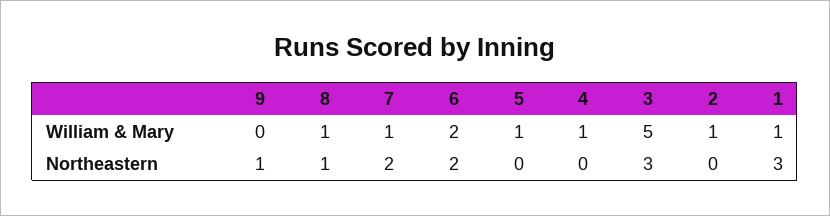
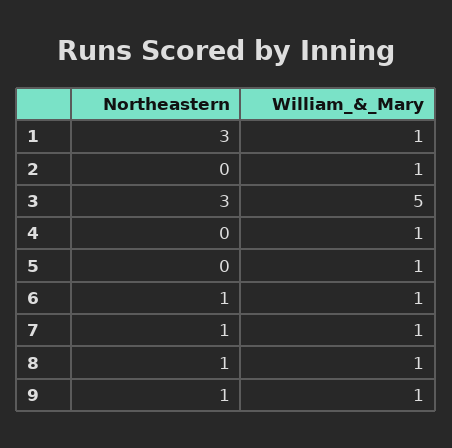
  {
    "9": {
-     "William & Mary": 0,
+     "William & Mary": 1,
      "Northeastern": 1
    },
    "8": {
      "William & Mary": 1,
      "Northeastern": 1
    },
    "7": {
      "William & Mary": 1,
-     "Northeastern": 2
+     "Northeastern": 1
    },
    "6": {
-     "William & Mary": 2,
+     "William & Mary": 1,
-     "Northeastern": 2
+     "Northeastern": 1
    },
    "5": {
      "William & Mary": 1,
      "Northeastern": 0
    },
    "4": {
      "William & Mary": 1,
      "Northeastern": 0
    },
    "3": {
      "William & Mary": 5,
      "Northeastern": 3
    },
    "2": {
      "William & Mary": 1,
      "Northeastern": 0
    },
    "1": {
      "William & Mary": 1,
      "Northeastern": 3
    }
  }

